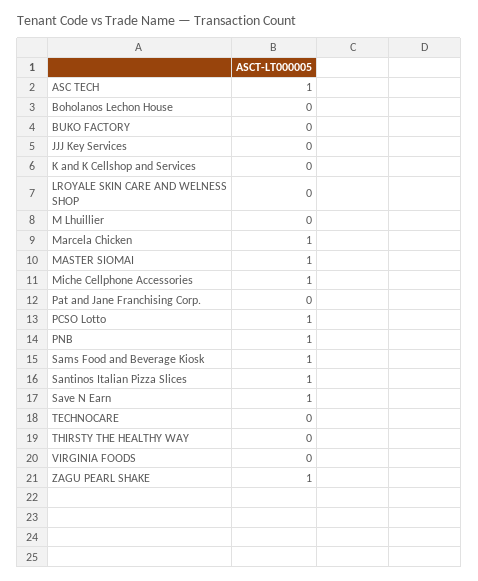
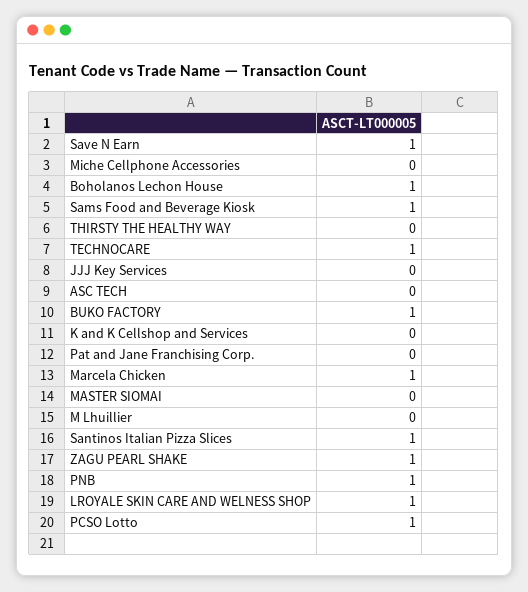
  {
-   "ASC TECH": 1,
+   "ASC TECH": 0,
-   "Boholanos Lechon House": 0,
+   "Boholanos Lechon House": 1,
-   "BUKO FACTORY": 0,
+   "BUKO FACTORY": 1,
    "JJJ Key Services": 0,
    "K and K Cellshop and Services": 0,
-   "LROYALE SKIN CARE AND WELNESS SHOP": 0,
+   "LROYALE SKIN CARE AND WELNESS SHOP": 1,
    "M Lhuillier": 0,
    "Marcela Chicken": 1,
-   "MASTER SIOMAI": 1,
+   "MASTER SIOMAI": 0,
-   "Miche Cellphone Accessories": 1,
+   "Miche Cellphone Accessories": 0,
    "Pat and Jane Franchising Corp.": 0,
    "PCSO Lotto": 1,
    "PNB": 1,
    "Sams Food and Beverage Kiosk": 1,
    "Santinos Italian Pizza Slices": 1,
    "Save N Earn": 1,
-   "TECHNOCARE": 0,
+   "TECHNOCARE": 1,
    "THIRSTY THE HEALTHY WAY": 0,
-   "VIRGINIA FOODS": 0,
    "ZAGU PEARL SHAKE": 1
  }

